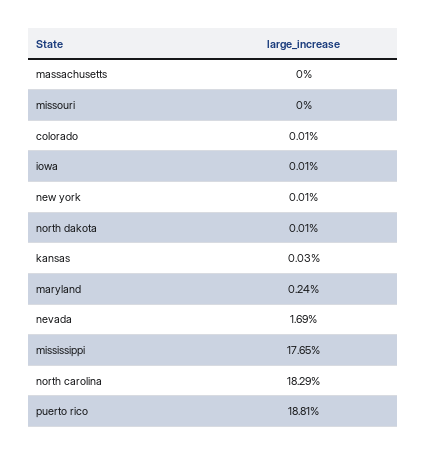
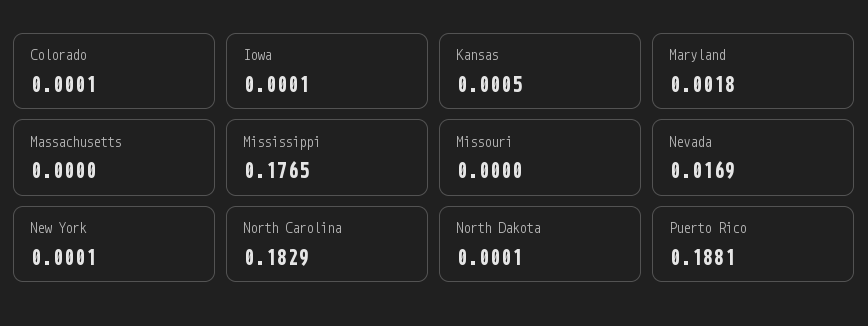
  {
    "massachusetts": 0,
    "missouri": 0,
    "colorado": 0.0001,
    "iowa": 0.0001,
    "new york": 0.0001,
    "north dakota": 0.0001,
-   "kansas": 0.0003,
+   "kansas": 0.0005,
-   "maryland": 0.0024,
+   "maryland": 0.0018,
    "nevada": 0.0169,
    "mississippi": 0.1765,
    "north carolina": 0.1829,
    "puerto rico": 0.1881
  }

